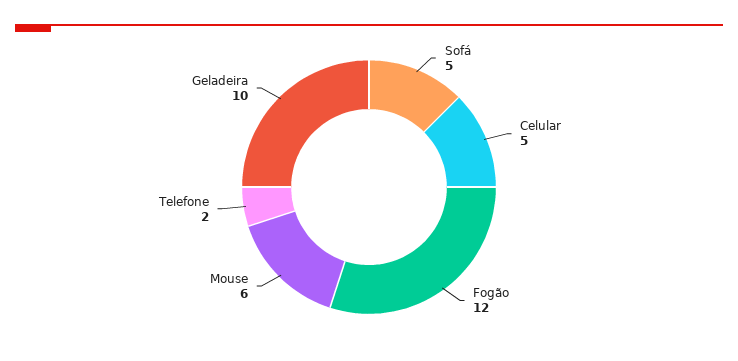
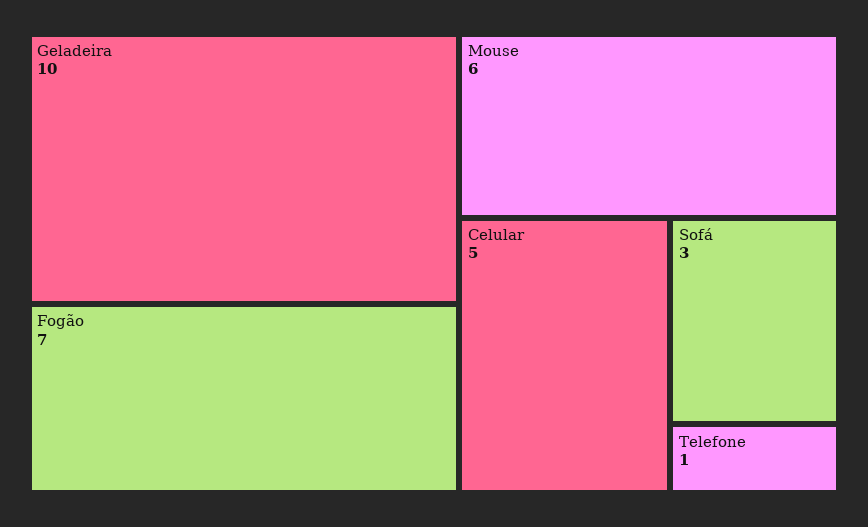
  {
-   "Sofá": 5,
+   "Sofá": 3,
    "Celular": 5,
-   "Fogão": 12,
+   "Fogão": 7,
    "Mouse": 6,
-   "Telefone": 2,
+   "Telefone": 1,
    "Geladeira": 10
  }

